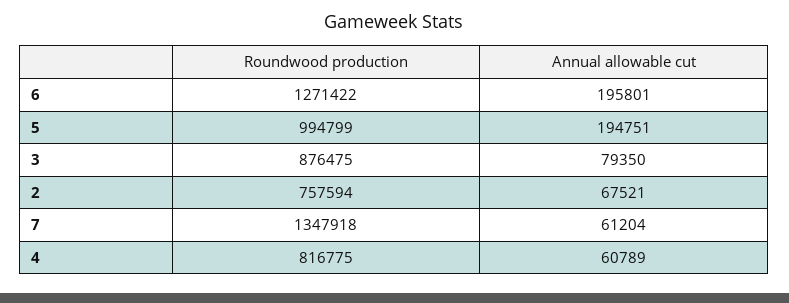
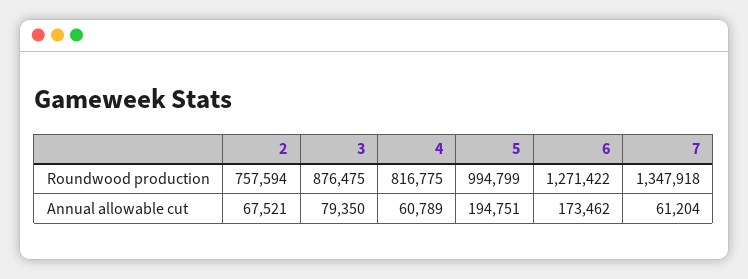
  {
    "Roundwood production": {
      "6": 1271422,
      "5": 994799,
      "3": 876475,
      "2": 757594,
      "7": 1347918,
      "4": 816775
    },
    "Annual allowable cut": {
-     "6": 195801,
+     "6": 173462,
      "5": 194751,
      "3": 79350,
      "2": 67521,
      "7": 61204,
      "4": 60789
    }
  }

